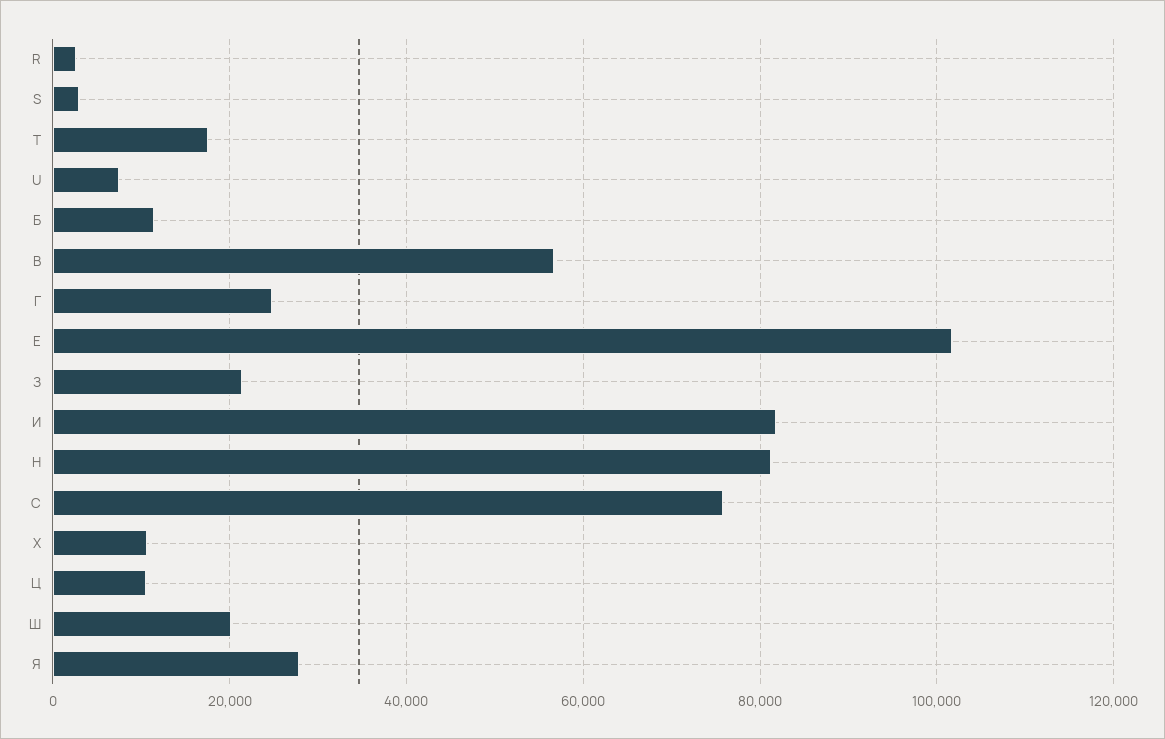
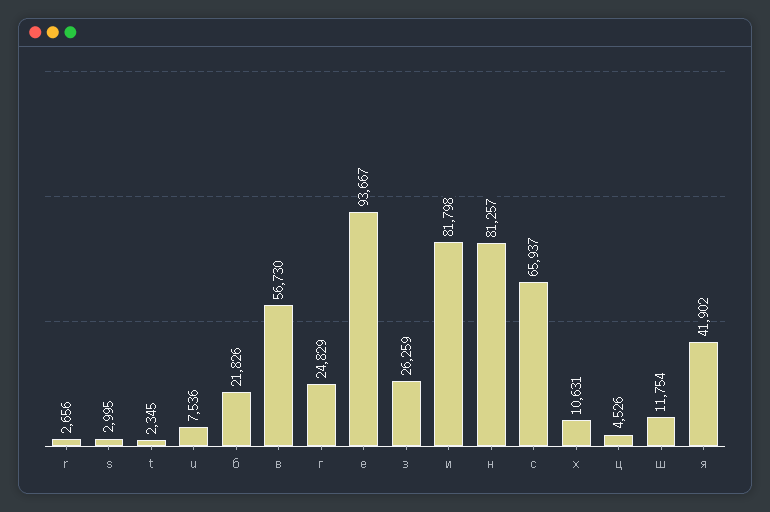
  {
    "R": 2656,
    "S": 2995,
-   "T": 18000,
+   "T": 2345,
    "U": 7536,
-   "Б": 12000,
+   "Б": 21826,
    "В": 56730,
    "Г": 24829,
-   "Е": 102000,
+   "Е": 93667,
-   "З": 22000,
+   "З": 26259,
    "И": 81798,
    "Н": 81257,
-   "С": 76000,
+   "С": 65937,
    "Х": 10631,
-   "Ц": 10000,
+   "Ц": 4526,
-   "Ш": 20000,
+   "Ш": 11754,
-   "Я": 28000
+   "Я": 41902
  }

